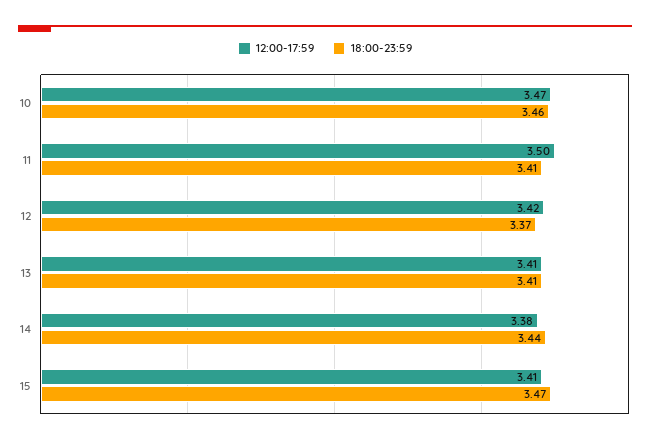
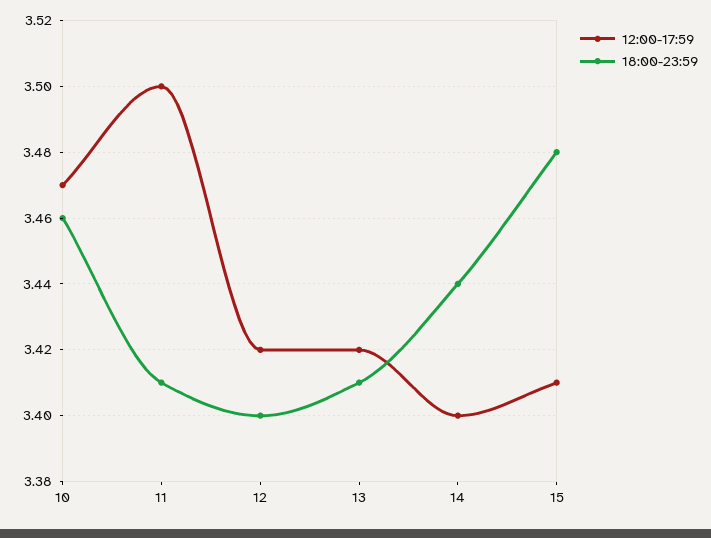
  {
    "12:00-17:59": {
      "10": 3.47,
      "11": 3.5,
      "12": 3.42,
-     "13": 3.41,
+     "13": 3.42,
-     "14": 3.38,
+     "14": 3.4,
      "15": 3.41
    },
    "18:00-23:59": {
      "10": 3.46,
      "11": 3.41,
-     "12": 3.37,
+     "12": 3.4,
      "13": 3.41,
      "14": 3.44,
-     "15": 3.47
+     "15": 3.48
    }
  }

